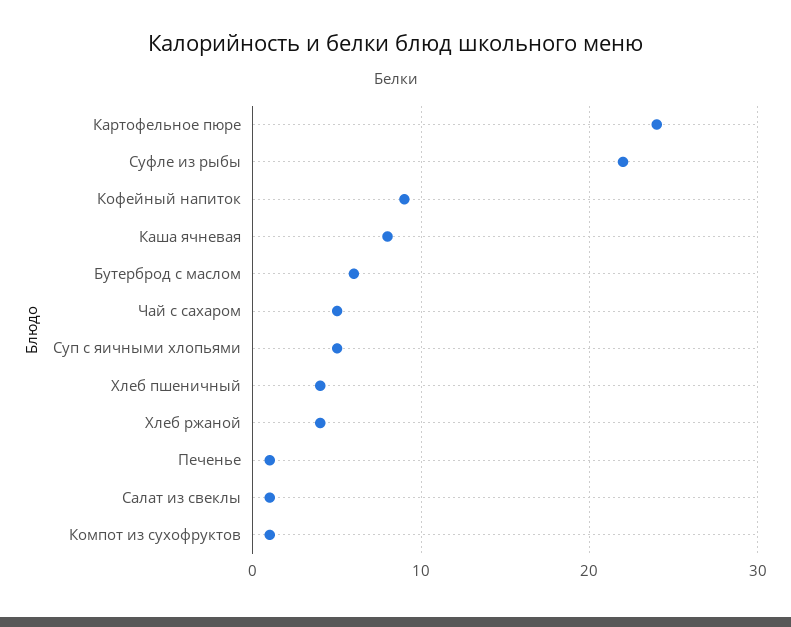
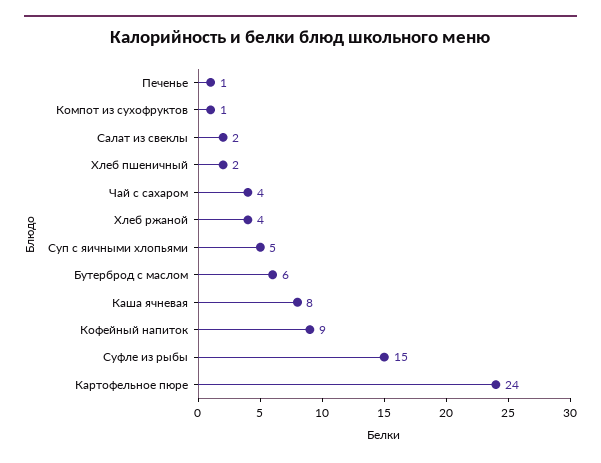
  {
    "Картофельное пюре": 24,
-   "Суфле из рыбы": 22,
+   "Суфле из рыбы": 15,
    "Кофейный напиток": 9,
    "Каша ячневая": 8,
    "Бутерброд с маслом": 6,
-   "Чай с сахаром": 5,
+   "Чай с сахаром": 4,
    "Суп с яичными хлопьями": 5,
-   "Хлеб пшеничный": 4,
+   "Хлеб пшеничный": 2,
    "Хлеб ржаной": 4,
    "Печенье": 1,
-   "Салат из свеклы": 1,
+   "Салат из свеклы": 2,
    "Компот из сухофруктов": 1
  }

